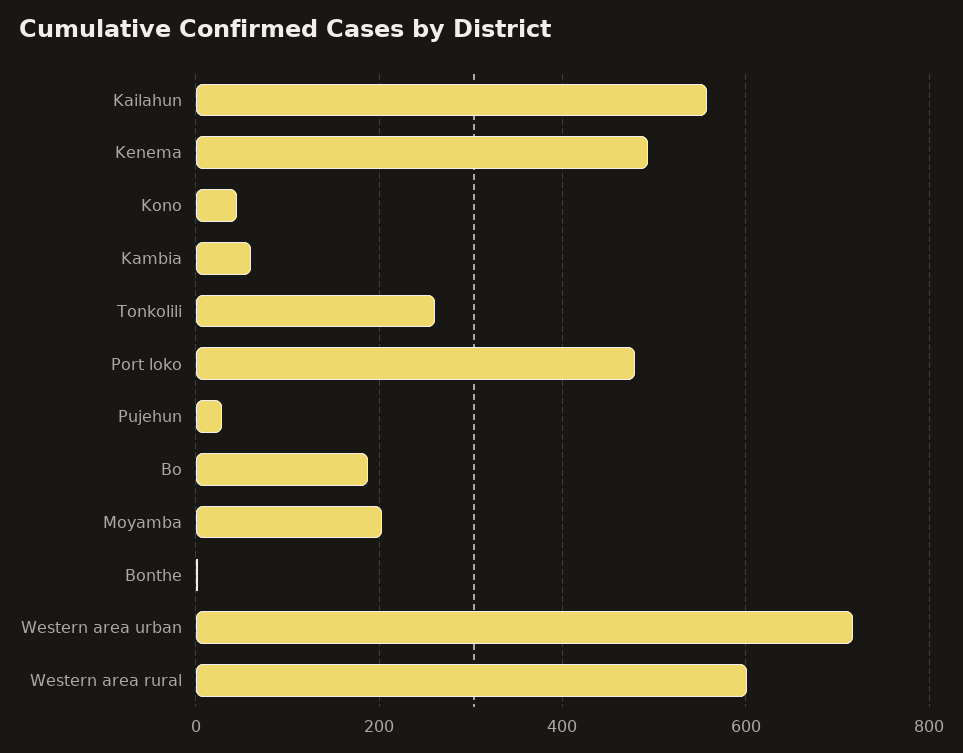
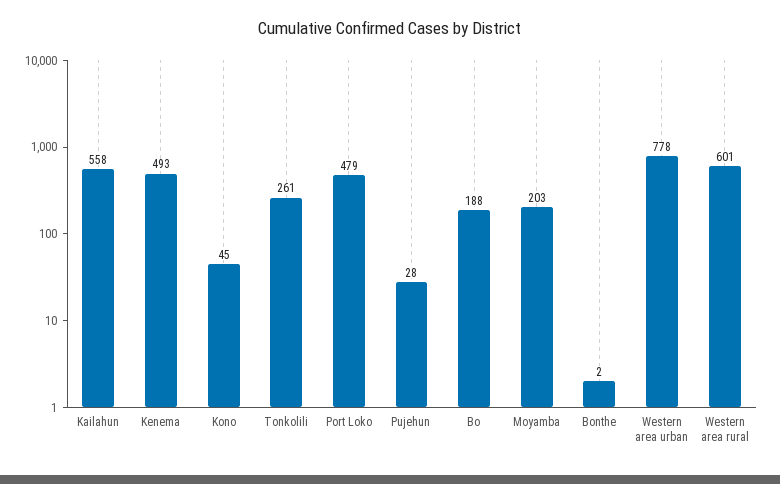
  {
    "Kailahun": 558,
    "Kenema": 493,
    "Kono": 45,
-   "Kambia": 60,
    "Tonkolili": 261,
    "Port loko": 479,
    "Pujehun": 28,
    "Bo": 188,
    "Moyamba": 203,
    "Bonthe": 2,
-   "Western area urban": 720,
+   "Western area urban": 778,
    "Western area rural": 601
  }

